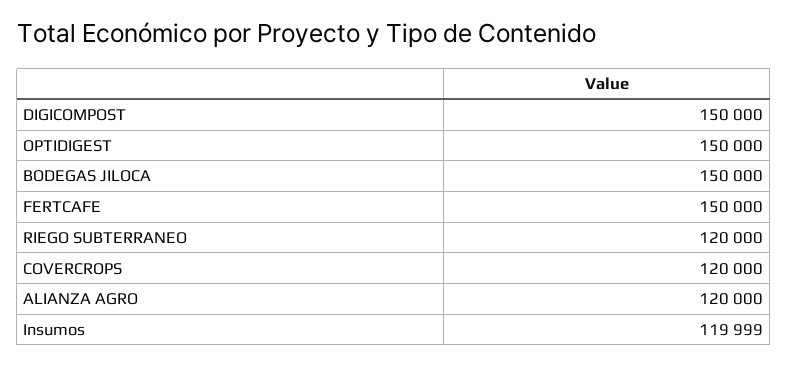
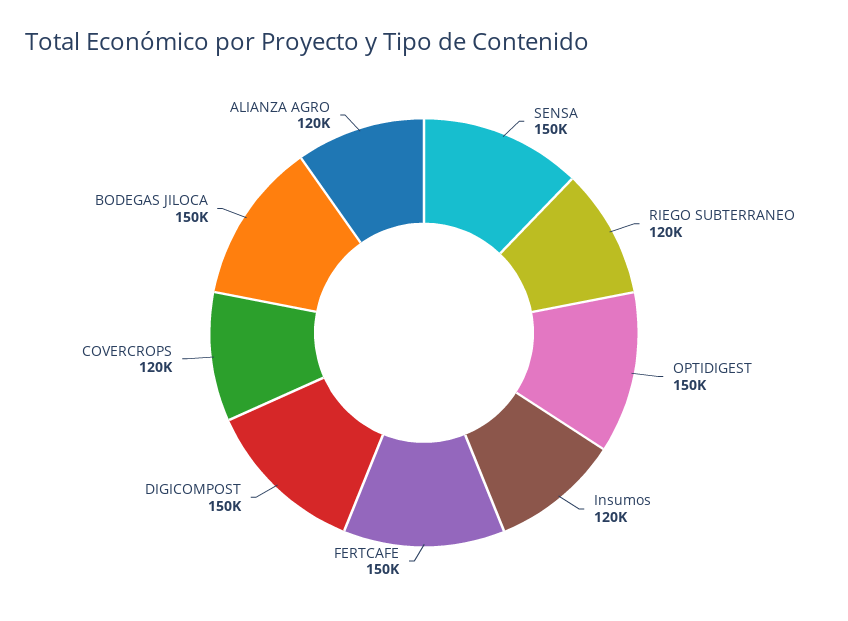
  {
    "DIGICOMPOST": 150000,
    "OPTIDIGEST": 150000,
    "BODEGAS JILOCA": 150000,
    "FERTCAFE": 150000,
    "RIEGO SUBTERRANEO": 120000,
    "COVERCROPS": 120000,
    "ALIANZA AGRO": 120000,
-   "Insumos": 119999
+   "Insumos": 119999,
+   "SENSA": 150000
  }

